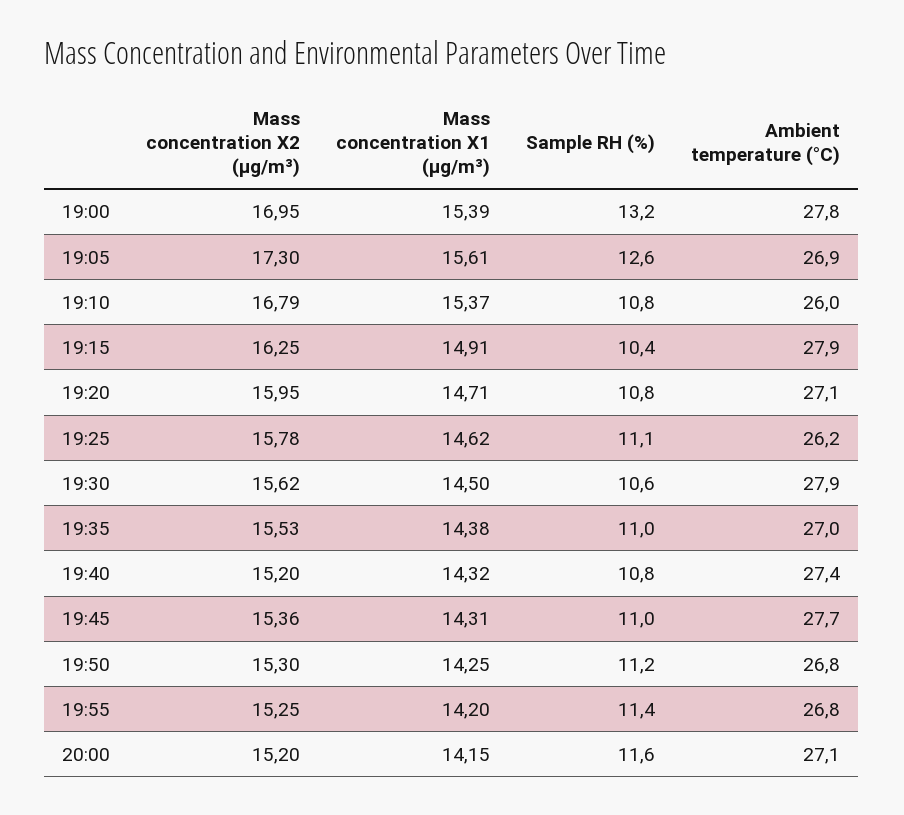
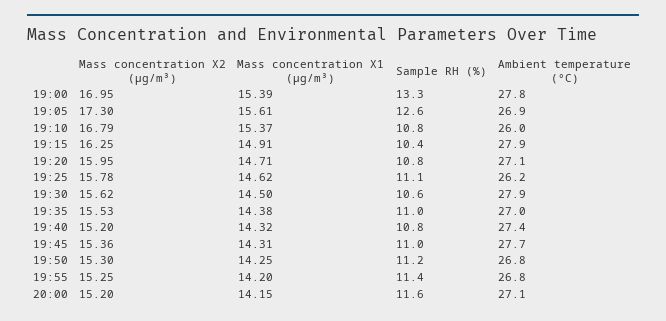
  {
    "Mass concentration X2 (μg/m³)": {
      "19:00": 16.95,
      "19:05": 17.3,
      "19:10": 16.79,
      "19:15": 16.25,
      "19:20": 15.95,
      "19:25": 15.78,
      "19:30": 15.62,
      "19:35": 15.53,
      "19:40": 15.2,
      "19:45": 15.36,
      "19:50": 15.3,
      "19:55": 15.25,
      "20:00": 15.2
    },
    "Mass concentration X1 (μg/m³)": {
      "19:00": 15.39,
      "19:05": 15.61,
      "19:10": 15.37,
      "19:15": 14.91,
      "19:20": 14.71,
      "19:25": 14.62,
      "19:30": 14.5,
      "19:35": 14.38,
      "19:40": 14.32,
      "19:45": 14.31,
      "19:50": 14.25,
      "19:55": 14.2,
      "20:00": 14.15
    },
    "Sample RH (%)": {
-     "19:00": 13.2,
+     "19:00": 13.3,
      "19:05": 12.6,
      "19:10": 10.8,
      "19:15": 10.4,
      "19:20": 10.8,
      "19:25": 11.1,
      "19:30": 10.6,
      "19:35": 11,
      "19:40": 10.8,
      "19:45": 11,
      "19:50": 11.2,
      "19:55": 11.4,
      "20:00": 11.6
    },
    "Ambient temperature (°C)": {
      "19:00": 27.8,
      "19:05": 26.9,
      "19:10": 26,
      "19:15": 27.9,
      "19:20": 27.1,
      "19:25": 26.2,
      "19:30": 27.9,
      "19:35": 27,
      "19:40": 27.4,
      "19:45": 27.7,
      "19:50": 26.8,
      "19:55": 26.8,
      "20:00": 27.1
    }
  }

